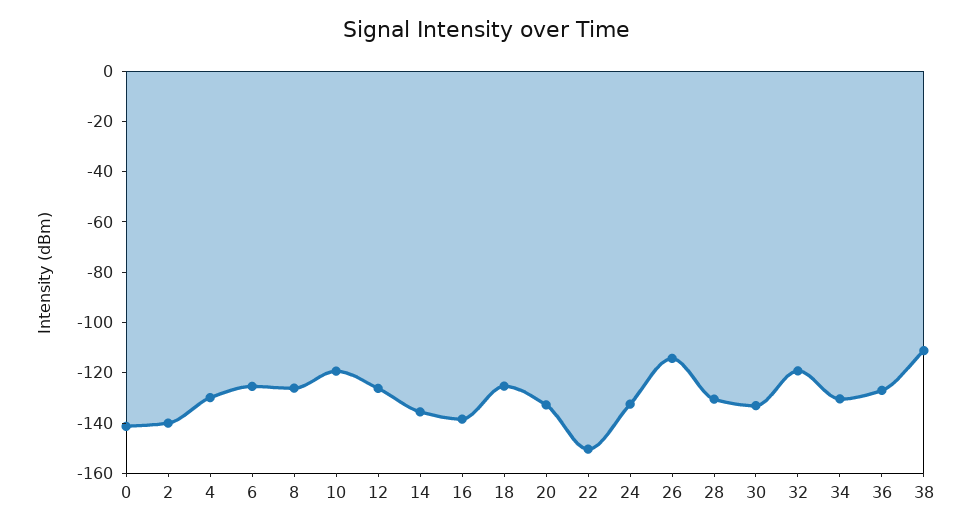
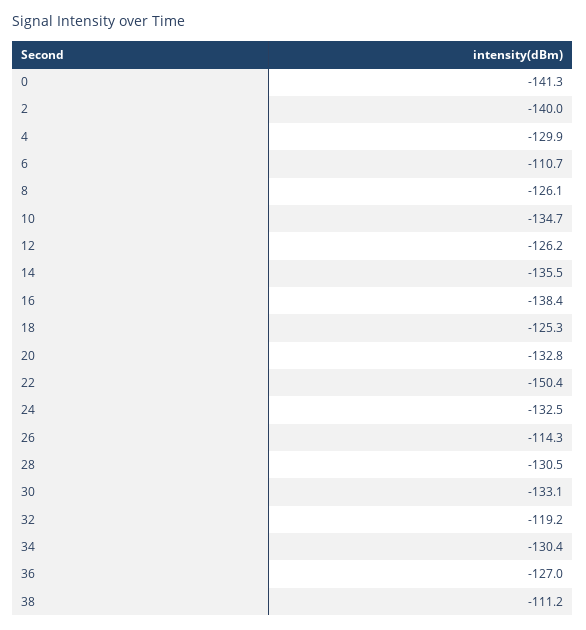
  {
    "0": -141.3,
    "2": -140,
    "4": -129.9,
-   "6": -125,
+   "6": -110.7,
    "8": -126.1,
-   "10": -120,
+   "10": -134.7,
    "12": -126.2,
    "14": -135.5,
    "16": -138.4,
    "18": -125.3,
    "20": -132.8,
    "22": -150.4,
    "24": -132.5,
    "26": -114.3,
    "28": -130.5,
    "30": -133.1,
    "32": -119.2,
    "34": -130.4,
    "36": -127,
    "38": -111.2
  }

